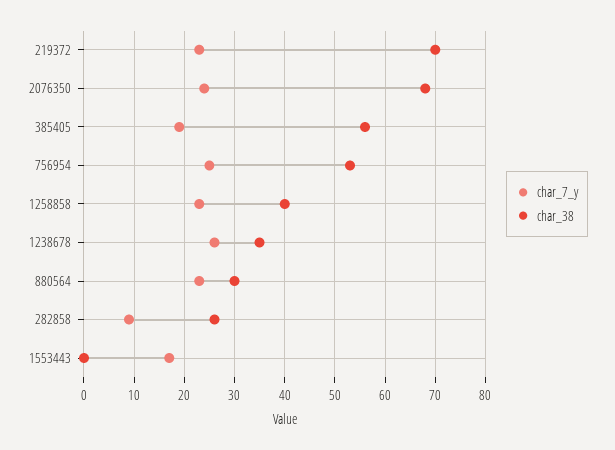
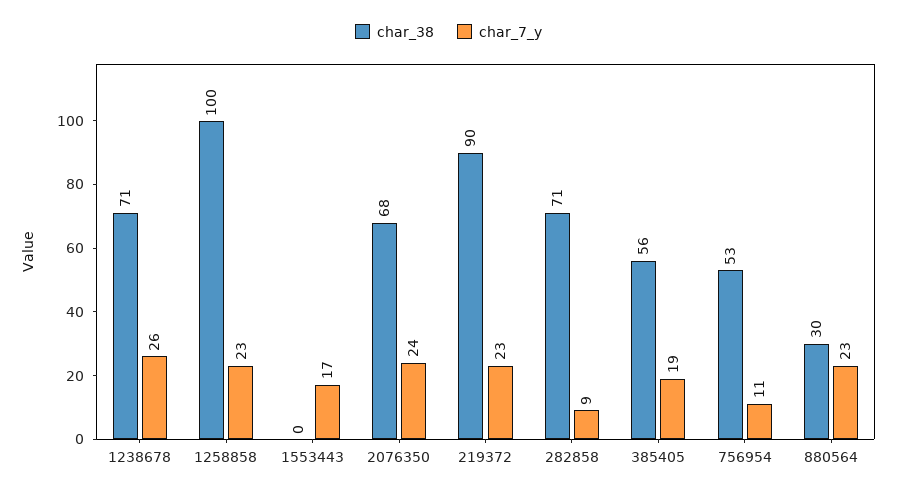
  {
    "char_7_y": {
      "219372": 23,
      "2076350": 24,
      "385405": 19,
-     "756954": 25,
+     "756954": 11,
      "1258858": 23,
      "1238678": 26,
      "880564": 23,
      "282858": 9,
      "1553443": 17
    },
    "char_38": {
-     "219372": 70,
+     "219372": 90,
      "2076350": 68,
      "385405": 56,
      "756954": 53,
-     "1258858": 40,
+     "1258858": 100,
-     "1238678": 35,
+     "1238678": 71,
      "880564": 30,
-     "282858": 25,
+     "282858": 71,
      "1553443": 0
    }
  }

